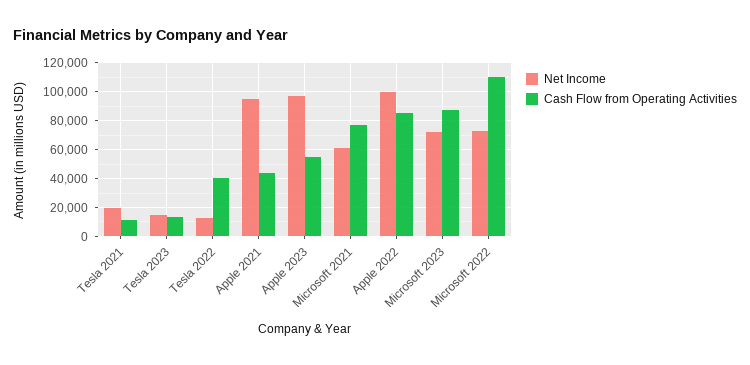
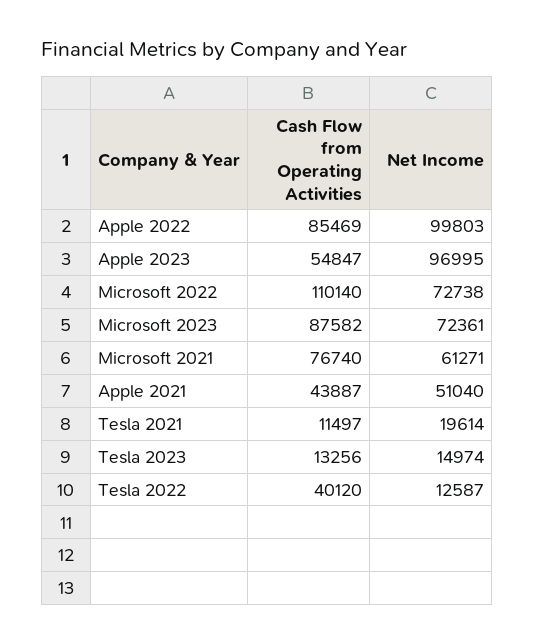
  {
    "Net Income": {
      "Tesla 2021": 19614,
      "Tesla 2023": 14974,
      "Tesla 2022": 12587,
-     "Apple 2021": 95000,
+     "Apple 2021": 51040,
      "Apple 2023": 96995,
      "Microsoft 2021": 61271,
      "Apple 2022": 99803,
      "Microsoft 2023": 72361,
      "Microsoft 2022": 72738
    },
    "Cash Flow from Operating Activities": {
      "Tesla 2021": 11497,
      "Tesla 2023": 13256,
      "Tesla 2022": 40120,
      "Apple 2021": 43887,
      "Apple 2023": 54847,
      "Microsoft 2021": 76740,
      "Apple 2022": 85469,
      "Microsoft 2023": 87582,
      "Microsoft 2022": 110140
    }
  }

